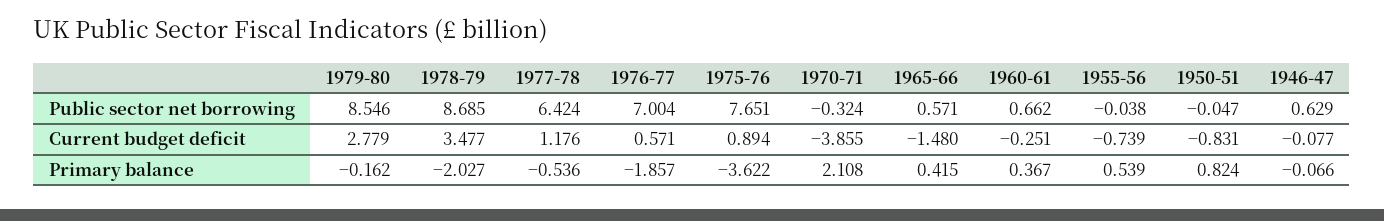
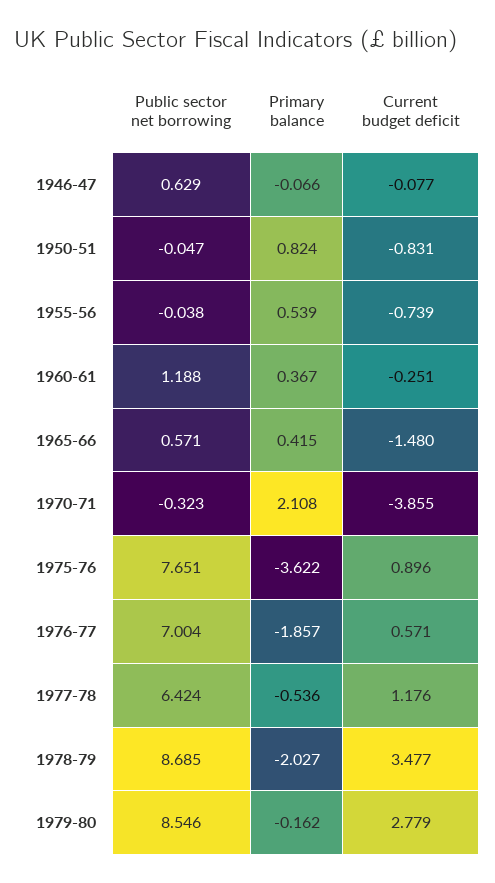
  {
    "1979-80": {
      "Public sector net borrowing": 8.546,
      "Current budget deficit": 2.779,
      "Primary balance": -0.162
    },
    "1978-79": {
      "Public sector net borrowing": 8.685,
      "Current budget deficit": 3.477,
      "Primary balance": -2.027
    },
    "1977-78": {
      "Public sector net borrowing": 6.424,
      "Current budget deficit": 1.176,
      "Primary balance": -0.536
    },
    "1976-77": {
      "Public sector net borrowing": 7.004,
      "Current budget deficit": 0.571,
      "Primary balance": -1.857
    },
    "1975-76": {
      "Public sector net borrowing": 7.651,
-     "Current budget deficit": 0.894,
+     "Current budget deficit": 0.896,
      "Primary balance": -3.622
    },
    "1970-71": {
-     "Public sector net borrowing": -0.324,
+     "Public sector net borrowing": -0.323,
      "Current budget deficit": -3.855,
      "Primary balance": 2.108
    },
    "1965-66": {
      "Public sector net borrowing": 0.571,
      "Current budget deficit": -1.48,
      "Primary balance": 0.415
    },
    "1960-61": {
-     "Public sector net borrowing": 0.662,
+     "Public sector net borrowing": 1.188,
      "Current budget deficit": -0.251,
      "Primary balance": 0.367
    },
    "1955-56": {
      "Public sector net borrowing": -0.038,
      "Current budget deficit": -0.739,
      "Primary balance": 0.539
    },
    "1950-51": {
      "Public sector net borrowing": -0.047,
      "Current budget deficit": -0.831,
      "Primary balance": 0.824
    },
    "1946-47": {
      "Public sector net borrowing": 0.629,
      "Current budget deficit": -0.077,
      "Primary balance": -0.066
    }
  }

